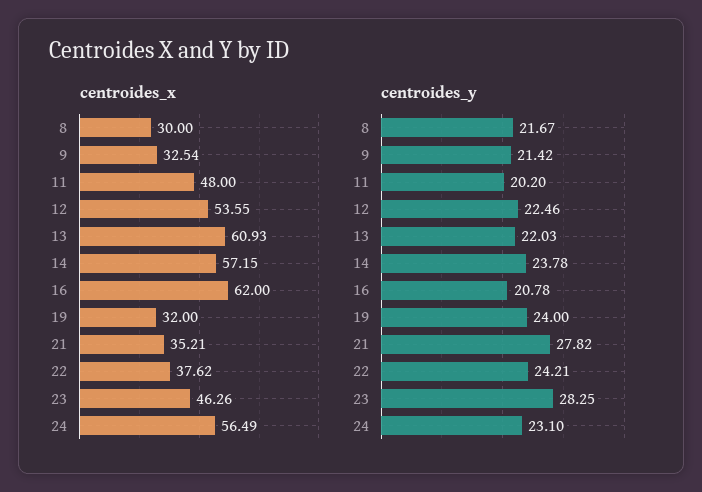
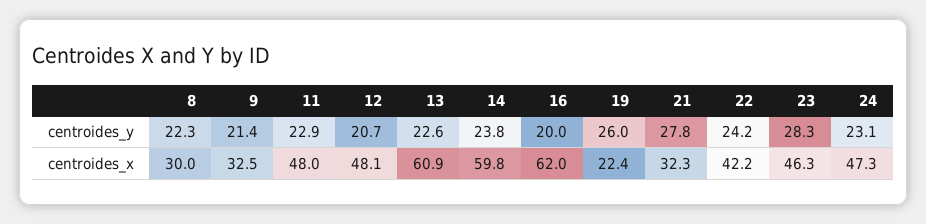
  {
    "centroides_x": {
      "8": 30,
      "9": 32.54,
      "11": 48,
-     "12": 53.55,
+     "12": 48.1,
      "13": 60.93,
-     "14": 57.15,
+     "14": 59.8,
      "16": 62,
-     "19": 32,
+     "19": 22.4,
-     "21": 35.21,
+     "21": 32.3,
-     "22": 37.62,
+     "22": 42.2,
      "23": 46.26,
-     "24": 56.49
+     "24": 47.3
    },
    "centroides_y": {
-     "8": 21.67,
+     "8": 22.3,
      "9": 21.42,
-     "11": 20.2,
+     "11": 22.9,
-     "12": 22.46,
+     "12": 20.7,
-     "13": 22.03,
+     "13": 22.6,
      "14": 23.78,
-     "16": 20.78,
+     "16": 20,
-     "19": 24,
+     "19": 26,
      "21": 27.82,
      "22": 24.21,
      "23": 28.25,
      "24": 23.1
    }
  }

